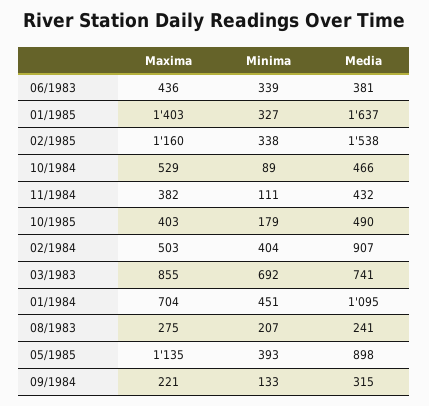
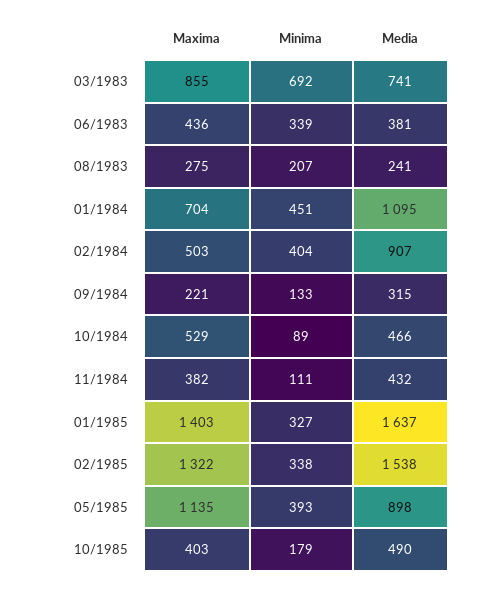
  {
    "Maxima": {
      "06/1983": 436,
      "01/1985": 1403,
-     "02/1985": 1160,
+     "02/1985": 1322,
      "10/1984": 529,
      "11/1984": 382,
      "10/1985": 403,
      "02/1984": 503,
      "03/1983": 855,
      "01/1984": 704,
      "08/1983": 275,
      "05/1985": 1135,
      "09/1984": 221
    },
    "Minima": {
      "06/1983": 339,
      "01/1985": 327,
      "02/1985": 338,
      "10/1984": 89,
      "11/1984": 111,
      "10/1985": 179,
      "02/1984": 404,
      "03/1983": 692,
      "01/1984": 451,
      "08/1983": 207,
      "05/1985": 393,
      "09/1984": 133
    },
    "Media": {
      "06/1983": 381,
      "01/1985": 1637,
      "02/1985": 1538,
      "10/1984": 466,
      "11/1984": 432,
      "10/1985": 490,
      "02/1984": 907,
      "03/1983": 741,
      "01/1984": 1095,
      "08/1983": 241,
      "05/1985": 898,
      "09/1984": 315
    }
  }

